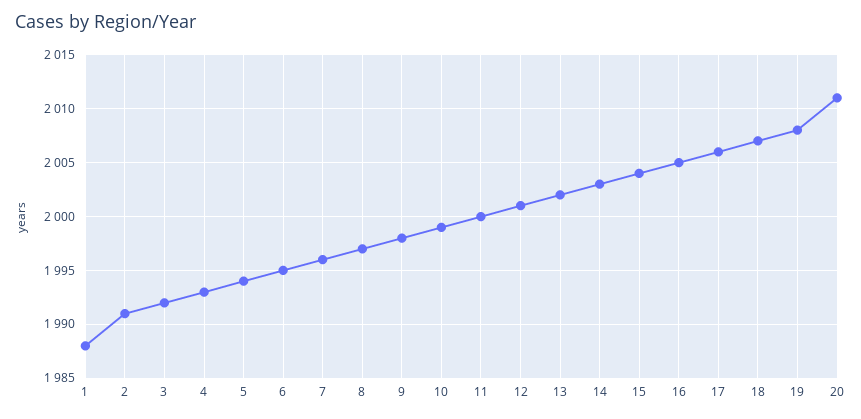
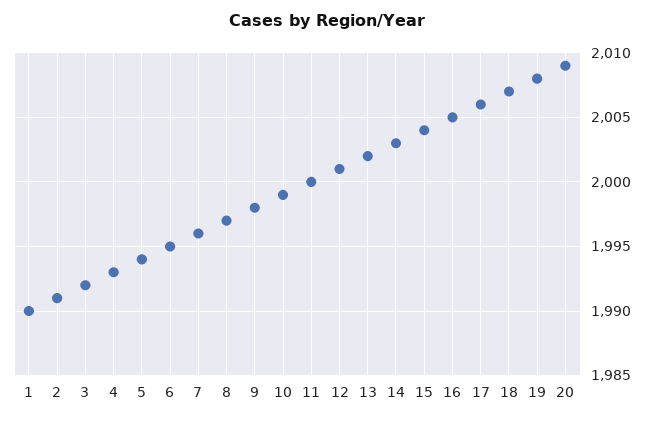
  {
-   "1": 1988,
+   "1": 1990,
    "2": 1991,
    "3": 1992,
    "4": 1993,
    "5": 1994,
    "6": 1995,
    "7": 1996,
    "8": 1997,
    "9": 1998,
    "10": 1999,
    "11": 2000,
    "12": 2001,
    "13": 2002,
    "14": 2003,
    "15": 2004,
    "16": 2005,
    "17": 2006,
    "18": 2007,
    "19": 2008,
-   "20": 2011
+   "20": 2009
  }

